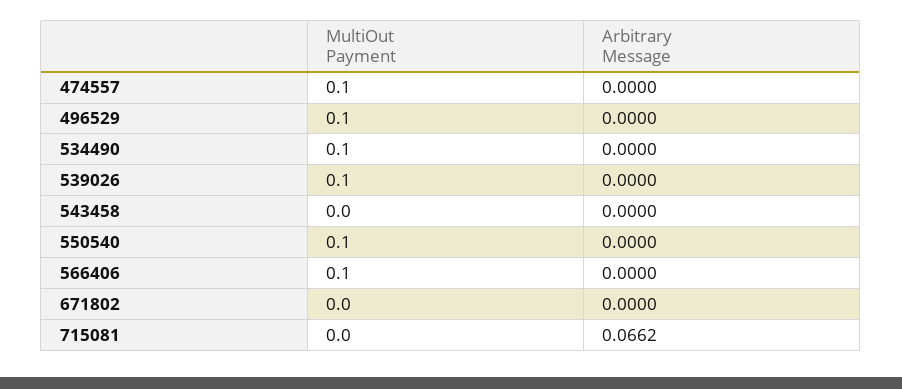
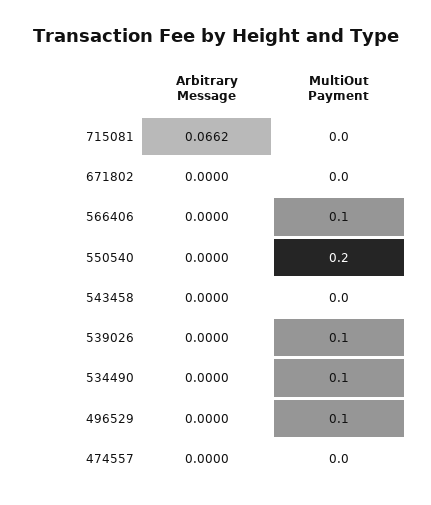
  {
    "MultiOut Payment": {
-     "474557": 0.1,
+     "474557": 0,
      "496529": 0.1,
      "534490": 0.1,
      "539026": 0.1,
      "543458": 0,
-     "550540": 0.1,
+     "550540": 0.2,
      "566406": 0.1,
      "671802": 0,
      "715081": 0
    },
    "Arbitrary Message": {
      "474557": 0,
      "496529": 0,
      "534490": 0,
      "539026": 0,
      "543458": 0,
      "550540": 0,
      "566406": 0,
      "671802": 0,
      "715081": 0.0662
    }
  }

